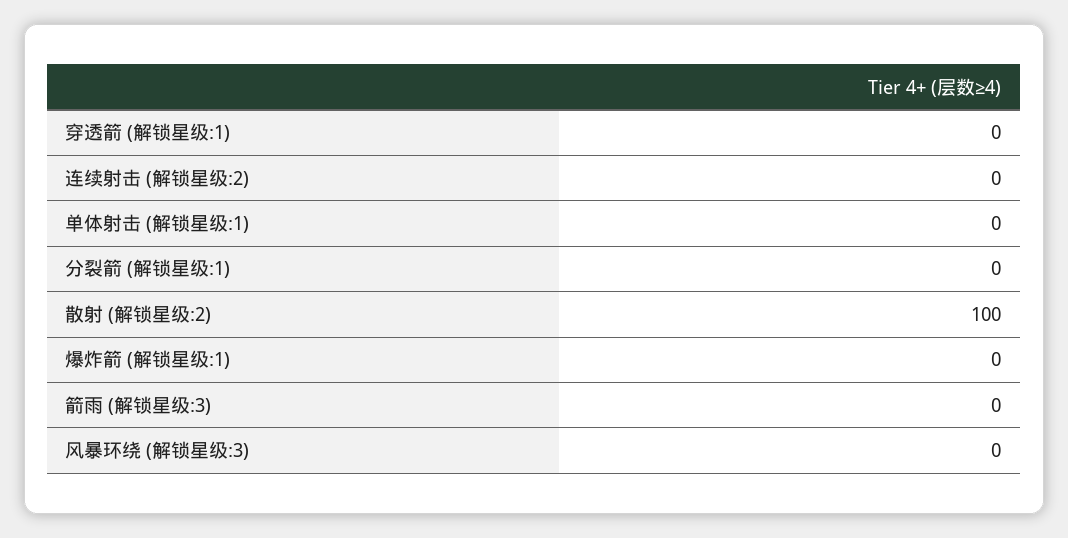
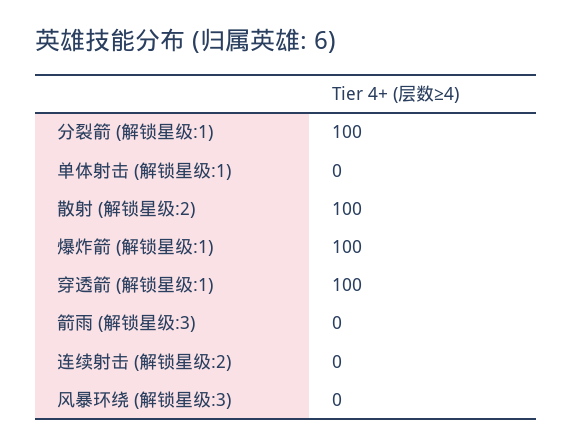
  {
-   "穿透箭 (解锁星级:1)": 0,
+   "穿透箭 (解锁星级:1)": 100,
    "连续射击 (解锁星级:2)": 0,
    "单体射击 (解锁星级:1)": 0,
-   "分裂箭 (解锁星级:1)": 0,
+   "分裂箭 (解锁星级:1)": 100,
    "散射 (解锁星级:2)": 100,
-   "爆炸箭 (解锁星级:1)": 0,
+   "爆炸箭 (解锁星级:1)": 100,
    "箭雨 (解锁星级:3)": 0,
    "风暴环绕 (解锁星级:3)": 0
  }

